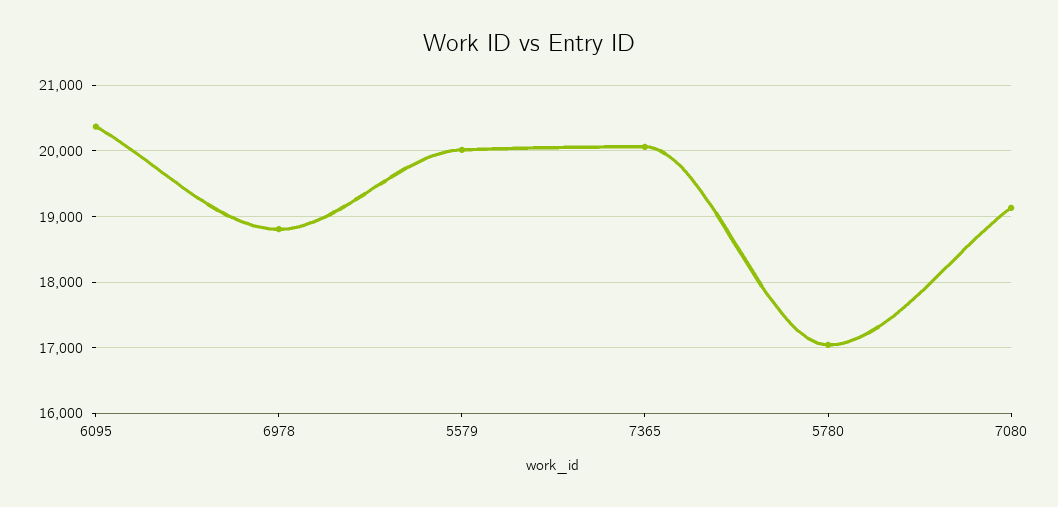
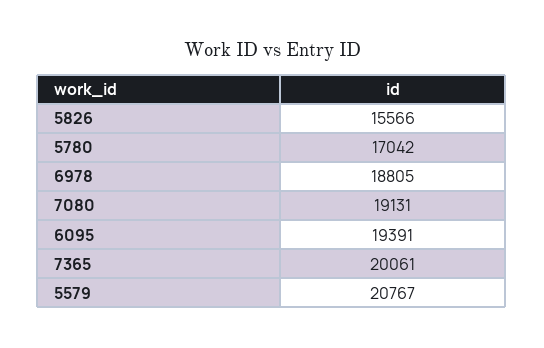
  {
-   "6095": 20400,
+   "6095": 19391,
    "6978": 18805,
-   "5579": 20000,
+   "5579": 20767,
    "7365": 20061,
    "5780": 17042,
-   "7080": 19131
+   "7080": 19131,
+   "5826": 15566
  }

